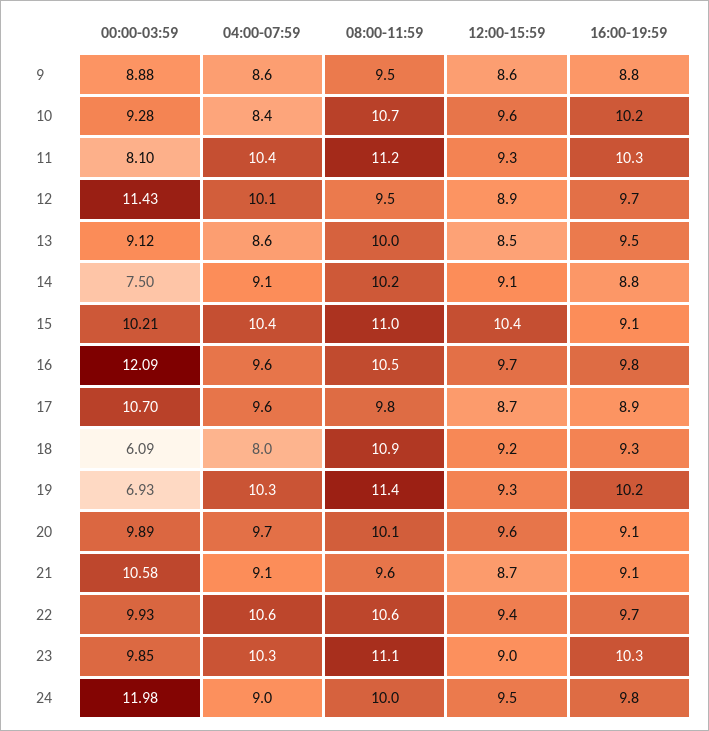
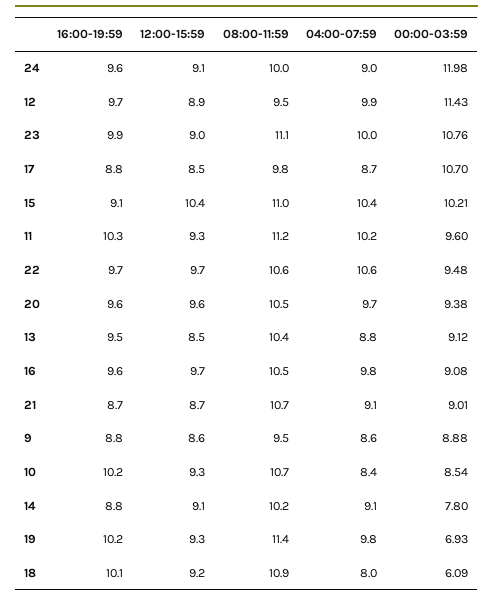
  {
    "00:00-03:59": {
      "9": 8.88,
-     "10": 9.28,
+     "10": 8.54,
-     "11": 8.1,
+     "11": 9.6,
      "12": 11.43,
      "13": 9.12,
-     "14": 7.5,
+     "14": 7.8,
      "15": 10.21,
-     "16": 12.09,
+     "16": 9.08,
      "17": 10.7,
      "18": 6.09,
      "19": 6.93,
-     "20": 9.89,
+     "20": 9.38,
-     "21": 10.58,
+     "21": 9.01,
-     "22": 9.93,
+     "22": 9.48,
-     "23": 9.85,
+     "23": 10.76,
      "24": 11.98
    },
    "04:00-07:59": {
      "9": 8.6,
      "10": 8.4,
-     "11": 10.4,
+     "11": 10.2,
-     "12": 10.1,
+     "12": 9.9,
-     "13": 8.6,
+     "13": 8.8,
      "14": 9.1,
      "15": 10.4,
-     "16": 9.6,
+     "16": 9.8,
-     "17": 9.6,
+     "17": 8.7,
      "18": 8,
-     "19": 10.3,
+     "19": 9.8,
      "20": 9.7,
      "21": 9.1,
      "22": 10.6,
-     "23": 10.3,
+     "23": 10,
      "24": 9
    },
    "08:00-11:59": {
      "9": 9.5,
      "10": 10.7,
      "11": 11.2,
      "12": 9.5,
-     "13": 10,
+     "13": 10.4,
      "14": 10.2,
      "15": 11,
      "16": 10.5,
      "17": 9.8,
      "18": 10.9,
      "19": 11.4,
-     "20": 10.1,
+     "20": 10.5,
-     "21": 9.6,
+     "21": 10.7,
      "22": 10.6,
      "23": 11.1,
      "24": 10
    },
    "12:00-15:59": {
      "9": 8.6,
-     "10": 9.6,
+     "10": 9.3,
      "11": 9.3,
      "12": 8.9,
      "13": 8.5,
      "14": 9.1,
      "15": 10.4,
      "16": 9.7,
-     "17": 8.7,
+     "17": 8.5,
      "18": 9.2,
      "19": 9.3,
      "20": 9.6,
      "21": 8.7,
-     "22": 9.4,
+     "22": 9.7,
      "23": 9,
-     "24": 9.5
+     "24": 9.1
    },
    "16:00-19:59": {
      "9": 8.8,
      "10": 10.2,
      "11": 10.3,
      "12": 9.7,
      "13": 9.5,
      "14": 8.8,
      "15": 9.1,
-     "16": 9.8,
+     "16": 9.6,
-     "17": 8.9,
+     "17": 8.8,
-     "18": 9.3,
+     "18": 10.1,
      "19": 10.2,
-     "20": 9.1,
+     "20": 9.6,
-     "21": 9.1,
+     "21": 8.7,
      "22": 9.7,
-     "23": 10.3,
+     "23": 9.9,
-     "24": 9.8
+     "24": 9.6
    }
  }

